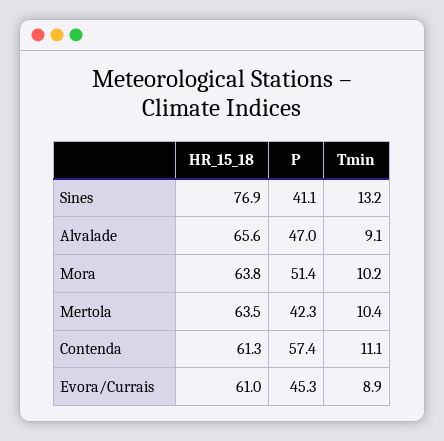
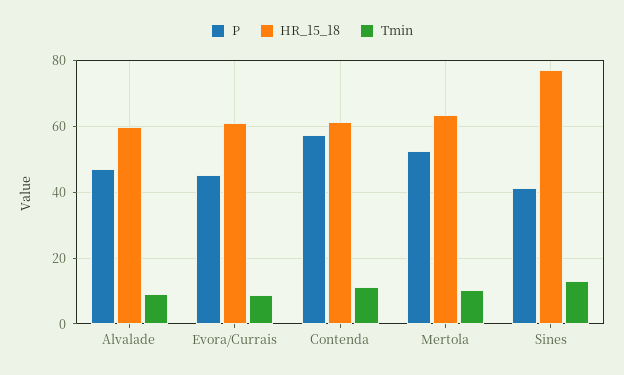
  {
    "HR_15_18": {
      "Sines": 76.9,
-     "Alvalade": 65.6,
+     "Alvalade": 60,
-     "Mora": 63.8,
      "Mertola": 63.5,
      "Contenda": 61.3,
      "Evora/Currais": 61
    },
    "P": {
      "Sines": 41.1,
      "Alvalade": 47,
-     "Mora": 51.4,
-     "Mertola": 42.3,
+     "Mertola": 52,
      "Contenda": 57.4,
      "Evora/Currais": 45.3
    },
    "Tmin": {
      "Sines": 13.2,
      "Alvalade": 9.1,
-     "Mora": 10.2,
      "Mertola": 10.4,
      "Contenda": 11.1,
      "Evora/Currais": 8.9
    }
  }

